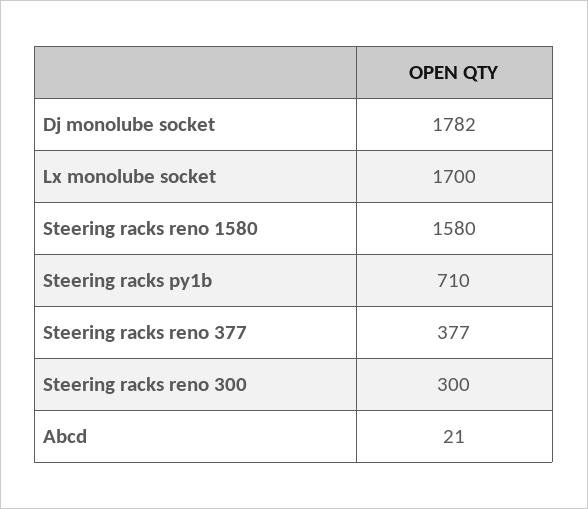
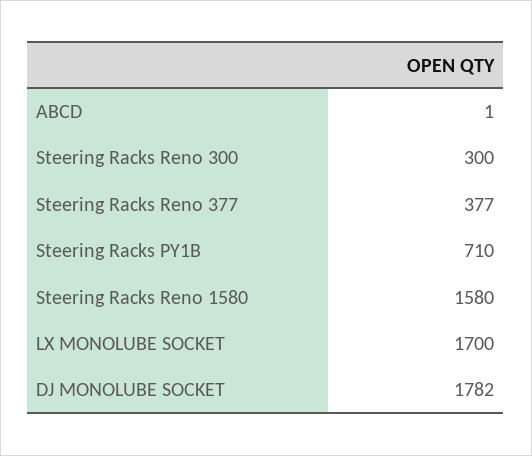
  {
    "Dj monolube socket": 1782,
    "Lx monolube socket": 1700,
    "Steering racks reno 1580": 1580,
    "Steering racks py1b": 710,
    "Steering racks reno 377": 377,
    "Steering racks reno 300": 300,
-   "Abcd": 21
+   "Abcd": 1
  }

